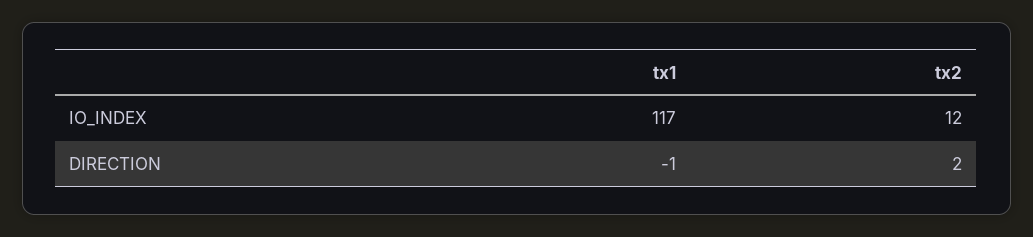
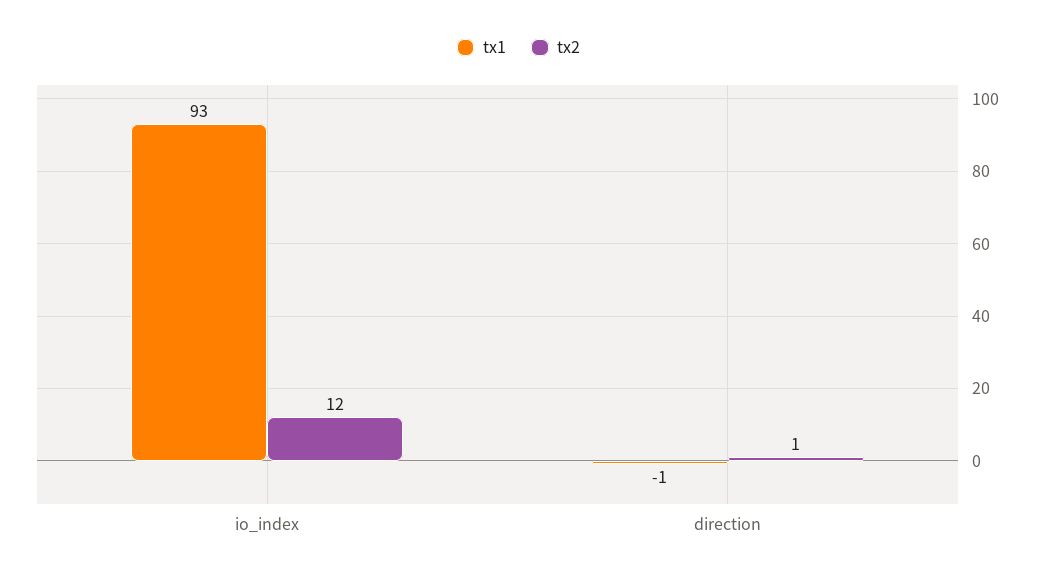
  {
    "tx1": {
-     "IO_INDEX": 117,
+     "IO_INDEX": 93,
      "DIRECTION": -1
    },
    "tx2": {
      "IO_INDEX": 12,
-     "DIRECTION": 2
+     "DIRECTION": 1
    }
  }

